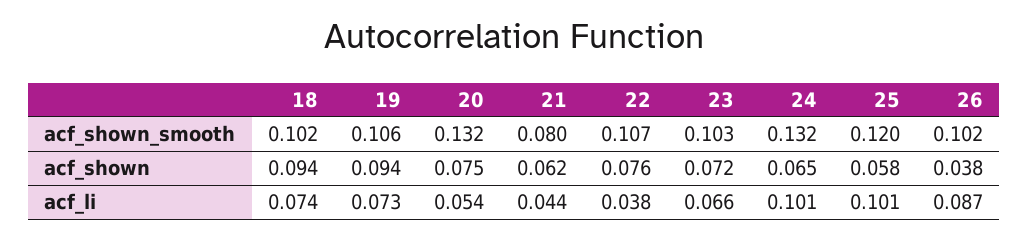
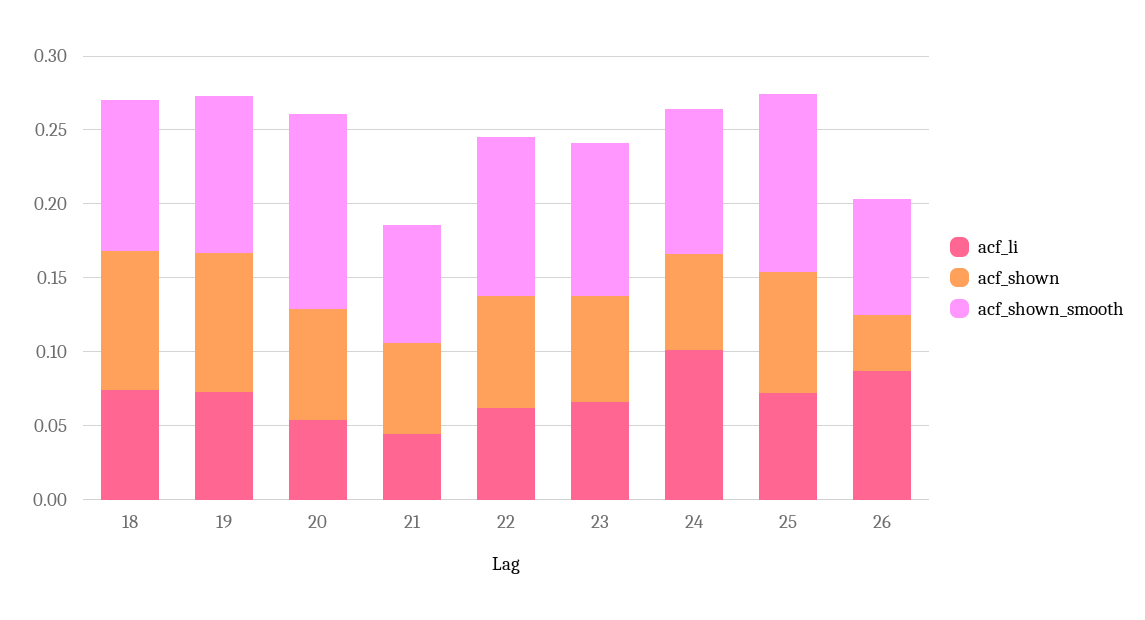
  {
    "acf_shown_smooth": {
      "18": 0.102,
      "19": 0.106,
      "20": 0.132,
      "21": 0.08,
      "22": 0.107,
      "23": 0.103,
-     "24": 0.132,
+     "24": 0.1,
      "25": 0.12,
-     "26": 0.102
+     "26": 0.08
    },
    "acf_shown": {
      "18": 0.094,
      "19": 0.094,
      "20": 0.075,
      "21": 0.062,
      "22": 0.076,
      "23": 0.072,
      "24": 0.065,
-     "25": 0.058,
+     "25": 0.08,
      "26": 0.038
    },
    "acf_li": {
      "18": 0.074,
      "19": 0.073,
      "20": 0.054,
      "21": 0.044,
-     "22": 0.038,
+     "22": 0.06,
      "23": 0.066,
      "24": 0.101,
-     "25": 0.101,
+     "25": 0.07,
      "26": 0.087
    }
  }

